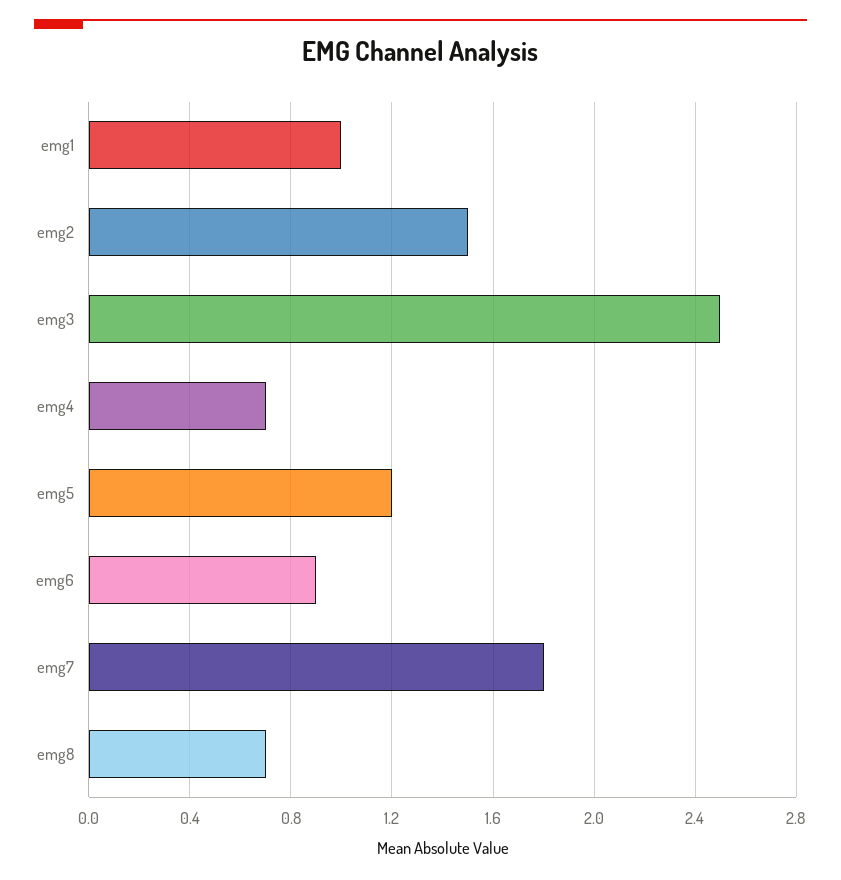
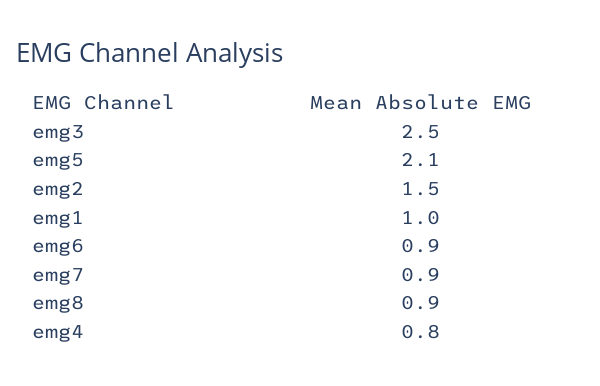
  {
    "emg1": 1,
    "emg2": 1.5,
    "emg3": 2.5,
-   "emg4": 0.7,
+   "emg4": 0.8,
-   "emg5": 1.2,
+   "emg5": 2.1,
    "emg6": 0.9,
-   "emg7": 1.8,
+   "emg7": 0.9,
-   "emg8": 0.7
+   "emg8": 0.9
  }

